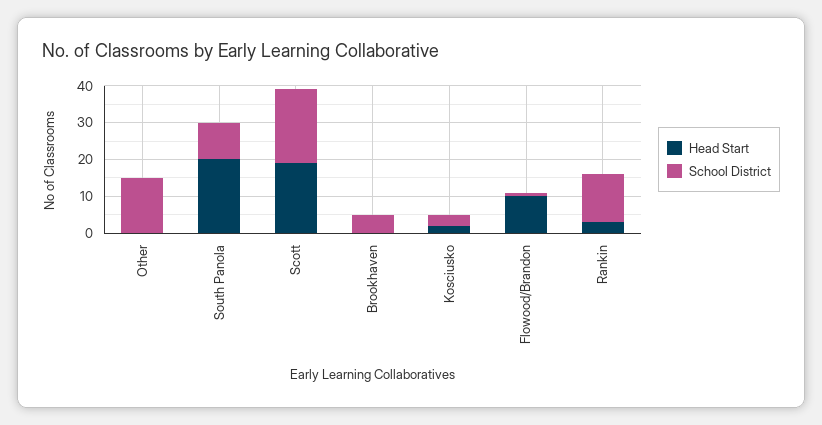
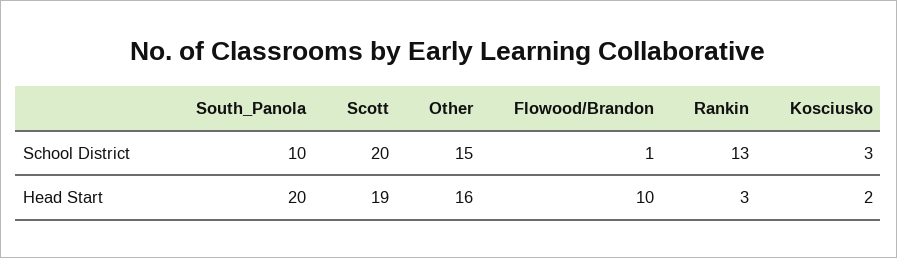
  {
    "Head Start": {
-     "Other": 0,
+     "Other": 16,
      "South Panola": 20,
      "Scott": 19,
-     "Brookhaven": 0,
      "Kosciusko": 2,
      "Flowood/Brandon": 10,
      "Rankin": 3
    },
    "School District": {
      "Other": 15,
      "South Panola": 10,
      "Scott": 20,
-     "Brookhaven": 5,
      "Kosciusko": 3,
      "Flowood/Brandon": 1,
      "Rankin": 13
    }
  }

